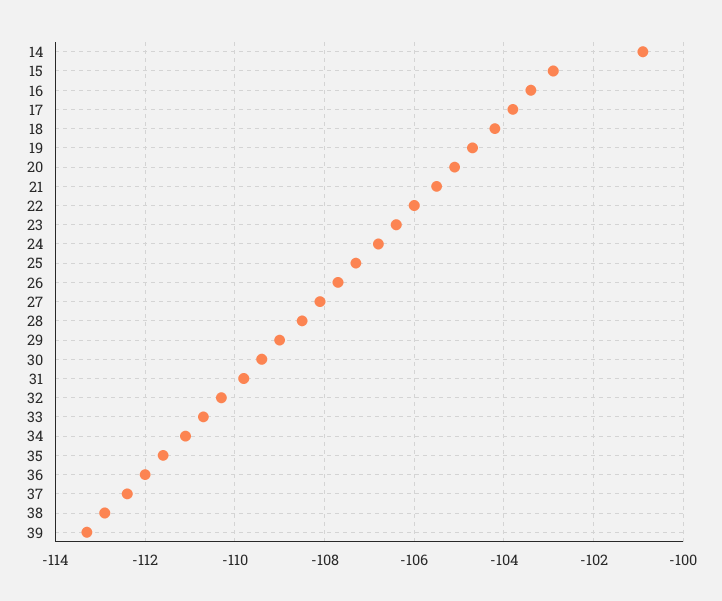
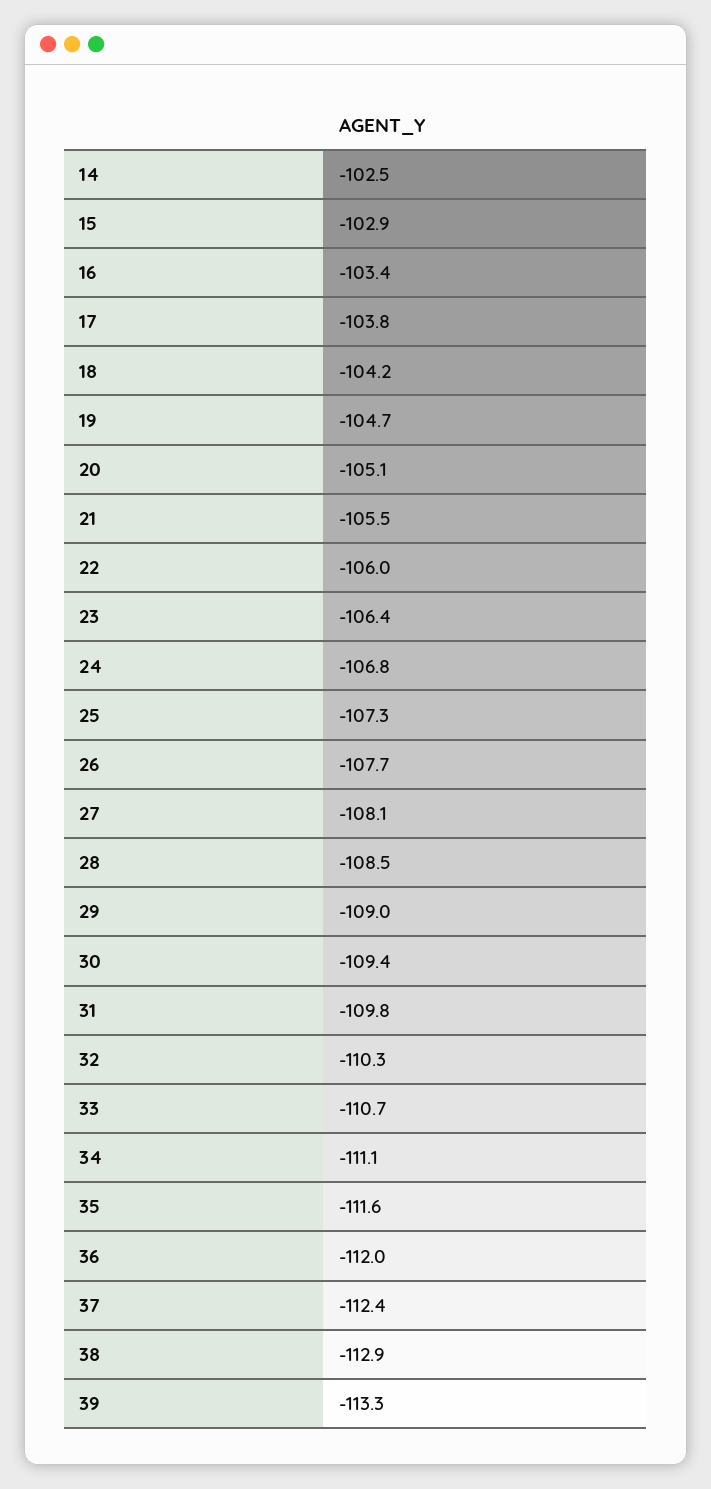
  {
-   "14": -101,
+   "14": -102.5,
    "15": -102.9,
    "16": -103.4,
    "17": -103.8,
    "18": -104.2,
    "19": -104.7,
    "20": -105.1,
    "21": -105.5,
    "22": -106,
    "23": -106.4,
    "24": -106.8,
    "25": -107.3,
    "26": -107.7,
    "27": -108.1,
    "28": -108.5,
    "29": -109,
    "30": -109.4,
    "31": -109.8,
    "32": -110.3,
    "33": -110.7,
    "34": -111.1,
    "35": -111.6,
    "36": -112,
    "37": -112.4,
    "38": -112.9,
    "39": -113.3
  }

